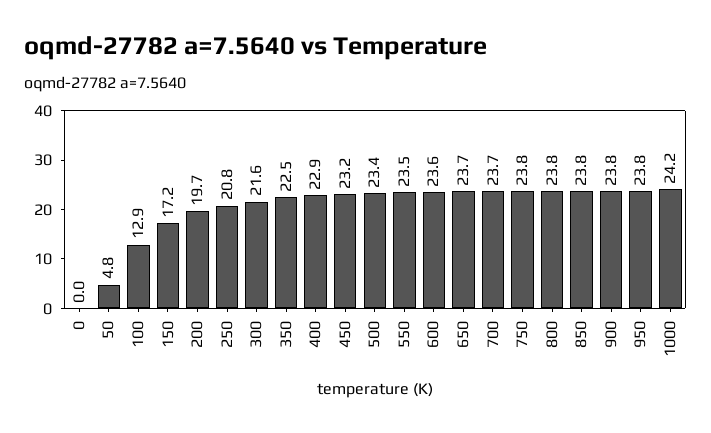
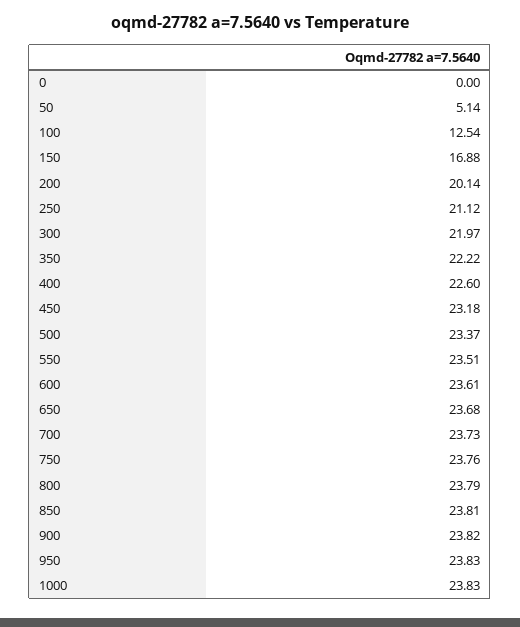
  {
    "0": 0,
-   "50": 4.8,
+   "50": 5.14,
-   "100": 12.9,
+   "100": 12.54,
-   "150": 17.2,
+   "150": 16.88,
-   "200": 19.7,
+   "200": 20.14,
-   "250": 20.8,
+   "250": 21.12,
-   "300": 21.6,
+   "300": 21.97,
-   "350": 22.5,
+   "350": 22.22,
-   "400": 22.9,
+   "400": 22.6,
    "450": 23.18,
    "500": 23.37,
    "550": 23.51,
    "600": 23.61,
    "650": 23.68,
    "700": 23.73,
    "750": 23.76,
    "800": 23.79,
    "850": 23.81,
    "900": 23.82,
    "950": 23.83,
-   "1000": 24.2
+   "1000": 23.83
  }

